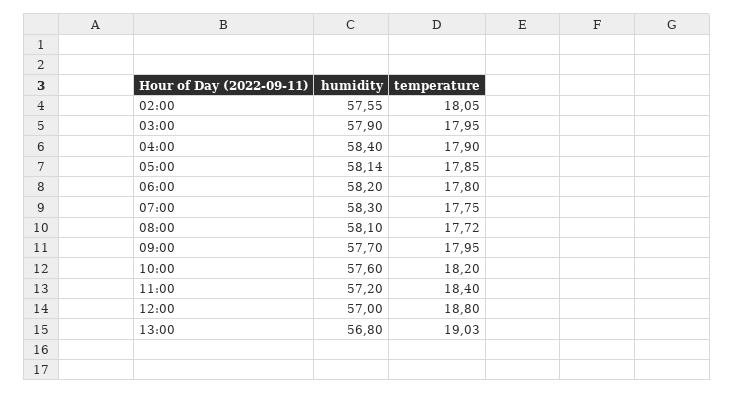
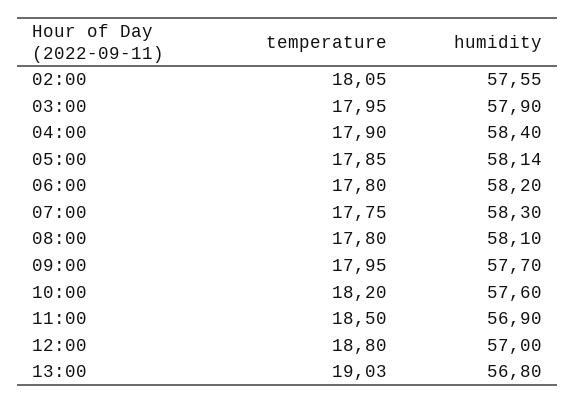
  {
    "humidity": {
      "02:00": 57.55,
      "03:00": 57.9,
      "04:00": 58.4,
      "05:00": 58.14,
      "06:00": 58.2,
      "07:00": 58.3,
      "08:00": 58.1,
      "09:00": 57.7,
      "10:00": 57.6,
-     "11:00": 57.2,
+     "11:00": 56.9,
      "12:00": 57,
      "13:00": 56.8
    },
    "temperature": {
      "02:00": 18.05,
      "03:00": 17.95,
      "04:00": 17.9,
      "05:00": 17.85,
      "06:00": 17.8,
      "07:00": 17.75,
-     "08:00": 17.72,
+     "08:00": 17.8,
      "09:00": 17.95,
      "10:00": 18.2,
-     "11:00": 18.4,
+     "11:00": 18.5,
      "12:00": 18.8,
      "13:00": 19.03
    }
  }

